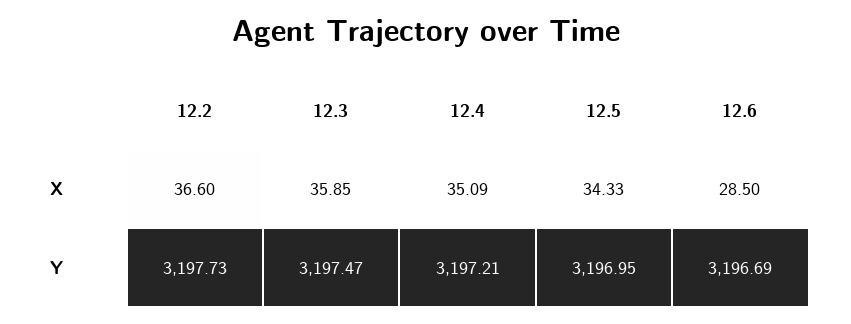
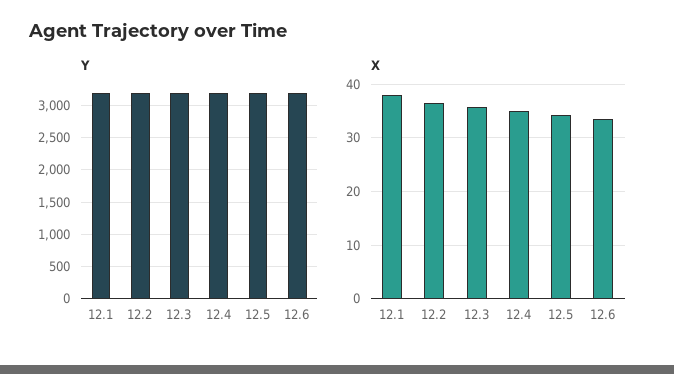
  {
    "X": {
      "12.2": 36.6,
      "12.3": 35.85,
      "12.4": 35.09,
      "12.5": 34.33,
-     "12.6": 28.5
+     "12.6": 34,
+     "12.1": 38
    },
    "Y": {
      "12.2": 3197.73,
      "12.3": 3197.47,
      "12.4": 3197.21,
      "12.5": 3196.95,
-     "12.6": 3196.69
+     "12.6": 3196.69,
+     "12.1": 3200
    }
  }

